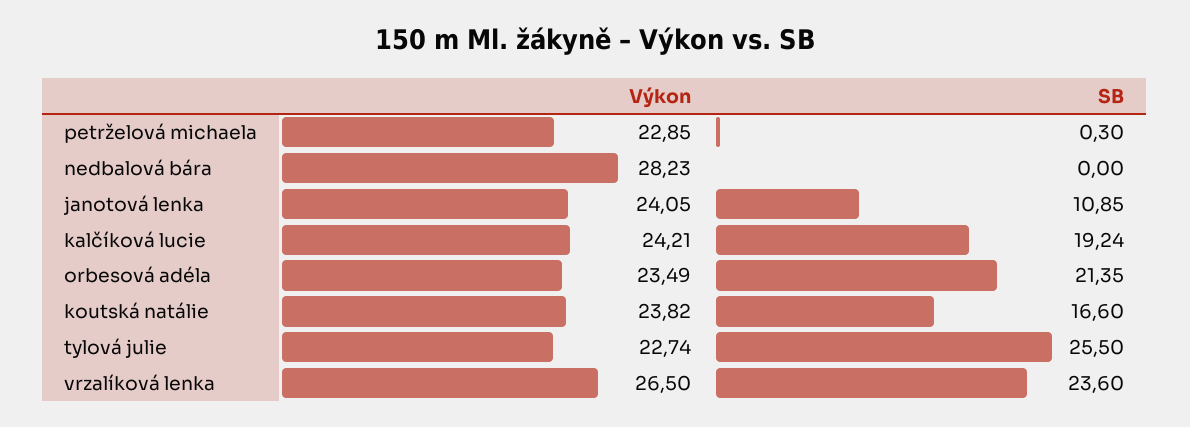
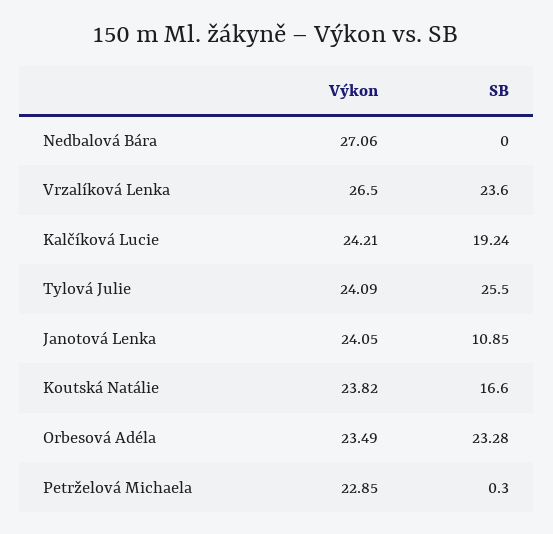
  {
    "Výkon": {
      "petrželová michaela": 22.85,
-     "nedbalová bára": 28.23,
+     "nedbalová bára": 27.06,
      "janotová lenka": 24.05,
      "kalčíková lucie": 24.21,
      "orbesová adéla": 23.49,
      "koutská natálie": 23.82,
-     "tylová julie": 22.74,
+     "tylová julie": 24.09,
      "vrzalíková lenka": 26.5
    },
    "SB": {
      "petrželová michaela": 0.3,
      "nedbalová bára": 0,
      "janotová lenka": 10.85,
      "kalčíková lucie": 19.24,
-     "orbesová adéla": 21.35,
+     "orbesová adéla": 23.28,
      "koutská natálie": 16.6,
      "tylová julie": 25.5,
      "vrzalíková lenka": 23.6
    }
  }

